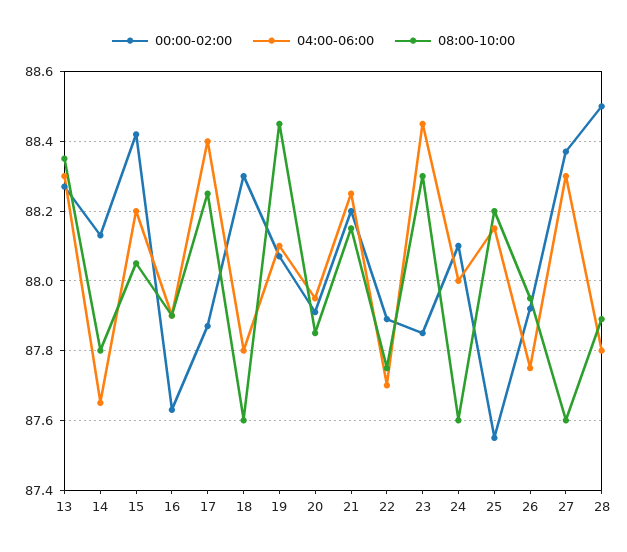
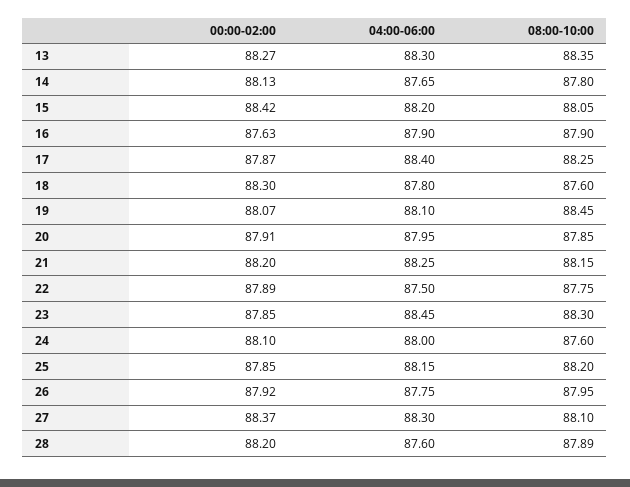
  {
    "00:00-02:00": {
      "13": 88.27,
      "14": 88.13,
      "15": 88.42,
      "16": 87.63,
      "17": 87.87,
      "18": 88.3,
      "19": 88.07,
      "20": 87.91,
      "21": 88.2,
      "22": 87.89,
      "23": 87.85,
      "24": 88.1,
-     "25": 87.55,
+     "25": 87.85,
      "26": 87.92,
      "27": 88.37,
-     "28": 88.5
+     "28": 88.2
    },
    "04:00-06:00": {
      "13": 88.3,
      "14": 87.65,
      "15": 88.2,
      "16": 87.9,
      "17": 88.4,
      "18": 87.8,
      "19": 88.1,
      "20": 87.95,
      "21": 88.25,
-     "22": 87.7,
+     "22": 87.5,
      "23": 88.45,
      "24": 88,
      "25": 88.15,
      "26": 87.75,
      "27": 88.3,
-     "28": 87.8
+     "28": 87.6
    },
    "08:00-10:00": {
      "13": 88.35,
      "14": 87.8,
      "15": 88.05,
      "16": 87.9,
      "17": 88.25,
      "18": 87.6,
      "19": 88.45,
      "20": 87.85,
      "21": 88.15,
      "22": 87.75,
      "23": 88.3,
      "24": 87.6,
      "25": 88.2,
      "26": 87.95,
-     "27": 87.6,
+     "27": 88.1,
      "28": 87.89
    }
  }

